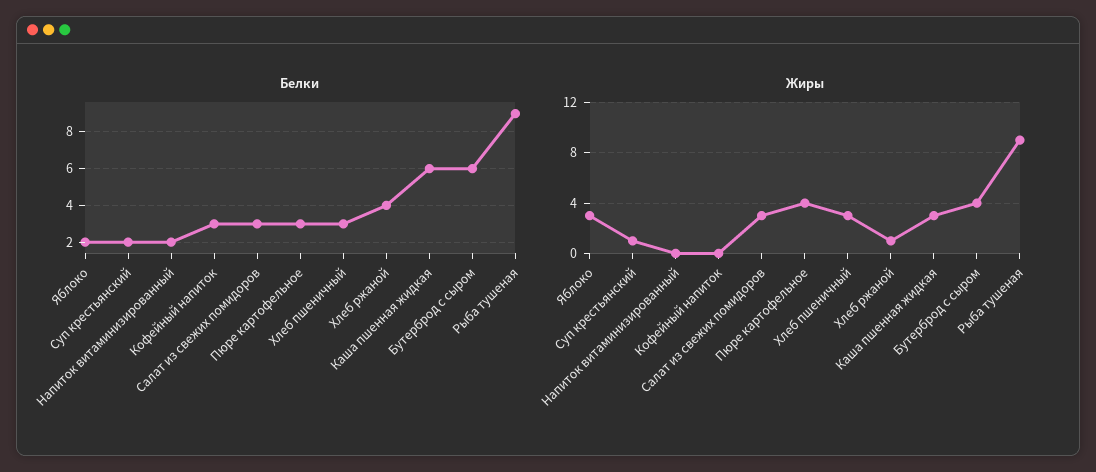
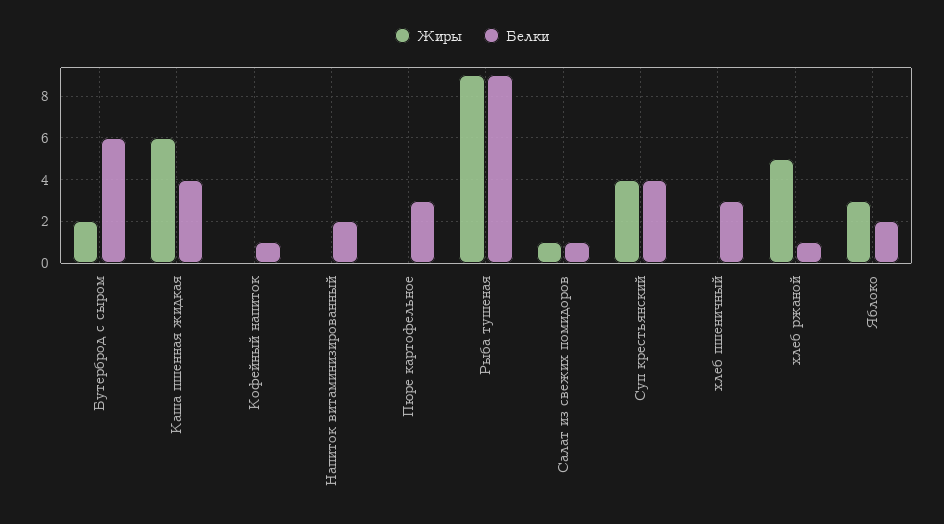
  {
    "Белки": {
      "Яблоко": 2,
-     "Суп крестьянский": 2,
+     "Суп крестьянский": 4,
      "Напиток витаминизированный": 2,
-     "Кофейный напиток": 3,
+     "Кофейный напиток": 1,
-     "Салат из свежих помидоров": 3,
+     "Салат из свежих помидоров": 1,
      "Пюре картофельное": 3,
      "Хлеб пшеничный": 3,
-     "Хлеб ржаной": 4,
+     "Хлеб ржаной": 1,
-     "Каша пшенная жидкая": 6,
+     "Каша пшенная жидкая": 4,
      "Бутерброд с сыром": 6,
      "Рыба тушеная": 9
    },
    "Жиры": {
      "Яблоко": 3,
-     "Суп крестьянский": 1,
+     "Суп крестьянский": 4,
      "Напиток витаминизированный": 0,
      "Кофейный напиток": 0,
-     "Салат из свежих помидоров": 3,
+     "Салат из свежих помидоров": 1,
-     "Пюре картофельное": 4,
+     "Пюре картофельное": 0,
-     "Хлеб пшеничный": 3,
+     "Хлеб пшеничный": 0,
-     "Хлеб ржаной": 1,
+     "Хлеб ржаной": 5,
-     "Каша пшенная жидкая": 3,
+     "Каша пшенная жидкая": 6,
-     "Бутерброд с сыром": 4,
+     "Бутерброд с сыром": 2,
      "Рыба тушеная": 9
    }
  }

